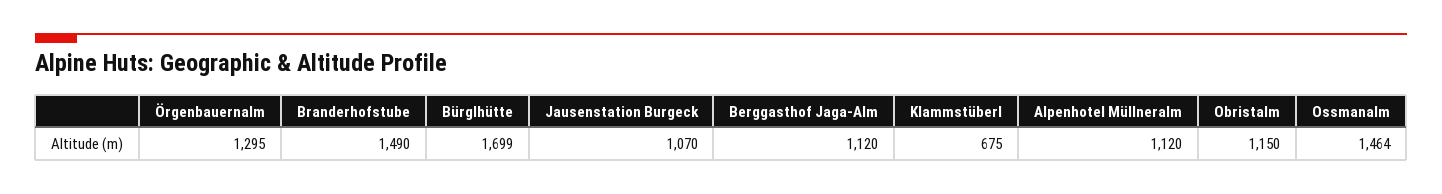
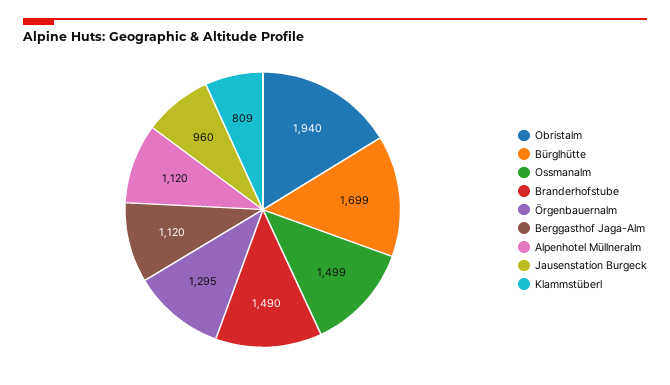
  {
    "Örgenbauernalm": 1295,
    "Branderhofstube": 1490,
    "Bürglhütte": 1699,
-   "Jausenstation Burgeck": 1070,
+   "Jausenstation Burgeck": 960,
    "Berggasthof Jaga-Alm": 1120,
-   "Klammstüberl": 675,
+   "Klammstüberl": 809,
    "Alpenhotel Müllneralm": 1120,
-   "Obristalm": 1150,
+   "Obristalm": 1940,
-   "Ossmanalm": 1464
+   "Ossmanalm": 1499
  }

